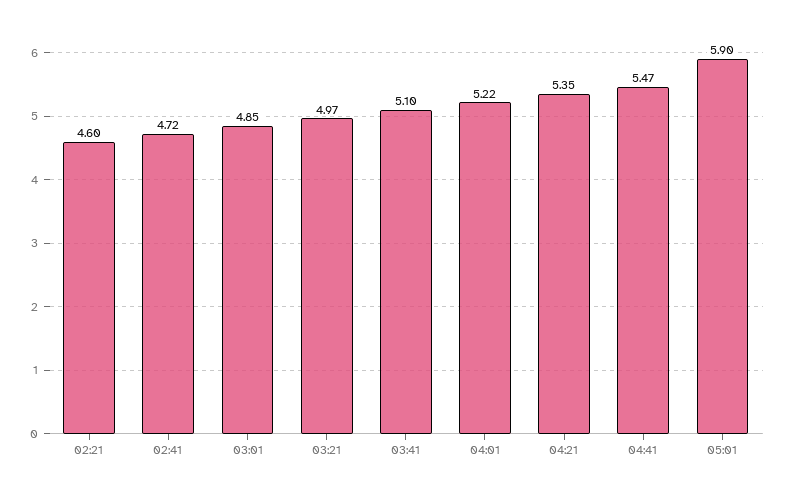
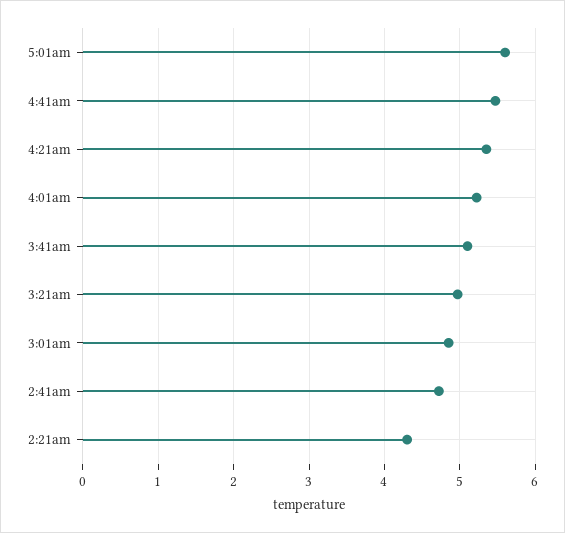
  {
-   "02:21": 4.6,
+   "02:21": 4.3,
    "02:41": 4.72,
    "03:01": 4.85,
    "03:21": 4.97,
    "03:41": 5.1,
    "04:01": 5.22,
    "04:21": 5.35,
    "04:41": 5.47,
-   "05:01": 5.9
+   "05:01": 5.6
  }

